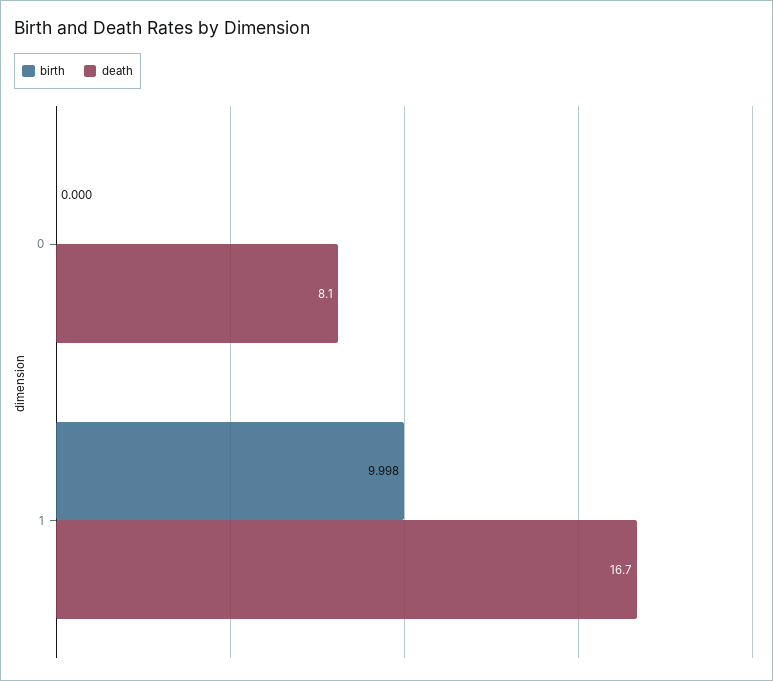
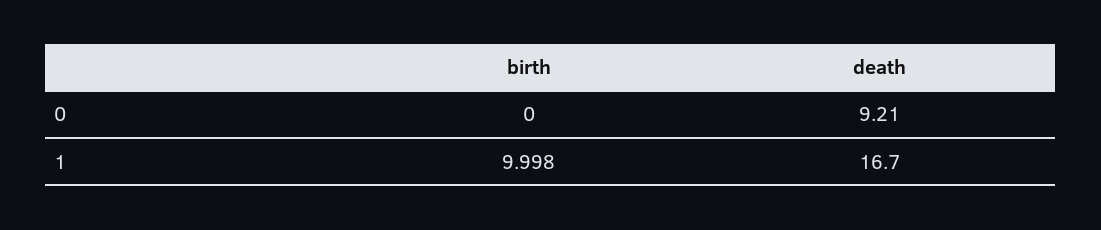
  {
    "birth": {
      "0": 0,
      "1": 9.998
    },
    "death": {
-     "0": 8.1,
+     "0": 9.21,
      "1": 16.7
    }
  }

